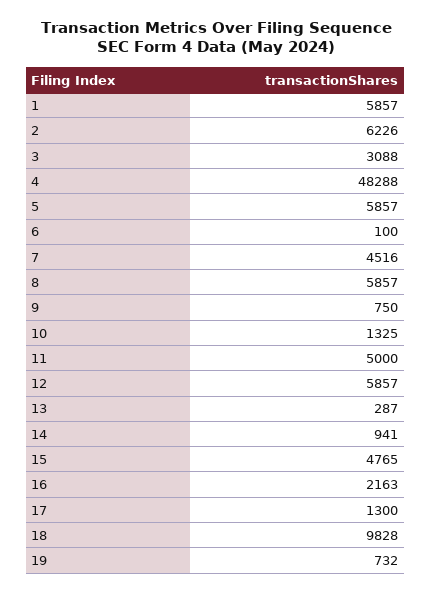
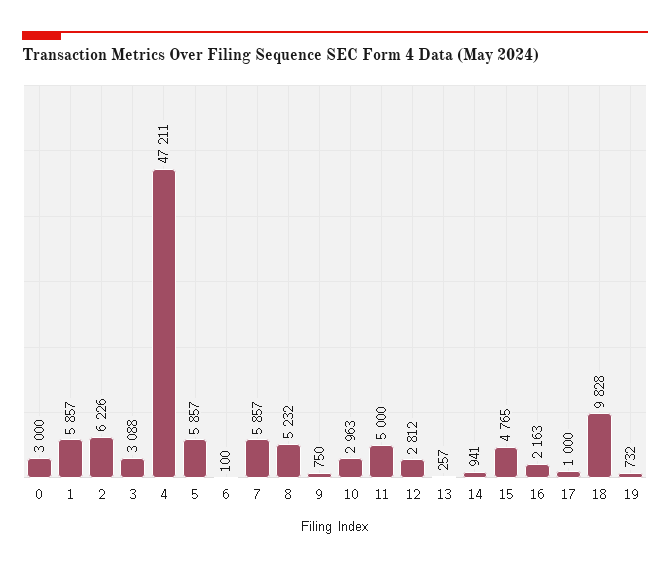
  {
    "1": 5857,
    "2": 6226,
    "3": 3088,
-   "4": 48288,
+   "4": 47211,
    "5": 5857,
    "6": 100,
-   "7": 4516,
+   "7": 5857,
-   "8": 5857,
+   "8": 5232,
    "9": 750,
-   "10": 1325,
+   "10": 2963,
    "11": 5000,
-   "12": 5857,
+   "12": 2812,
-   "13": 287,
+   "13": 257,
    "14": 941,
    "15": 4765,
    "16": 2163,
-   "17": 1300,
+   "17": 1000,
    "18": 9828,
-   "19": 732
+   "19": 732,
+   "0": 3000
  }

